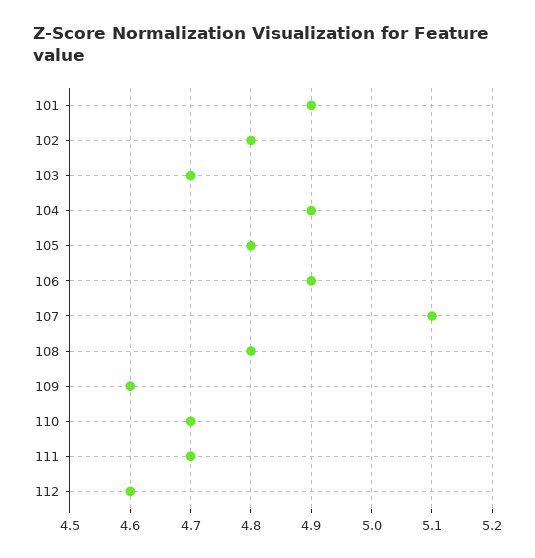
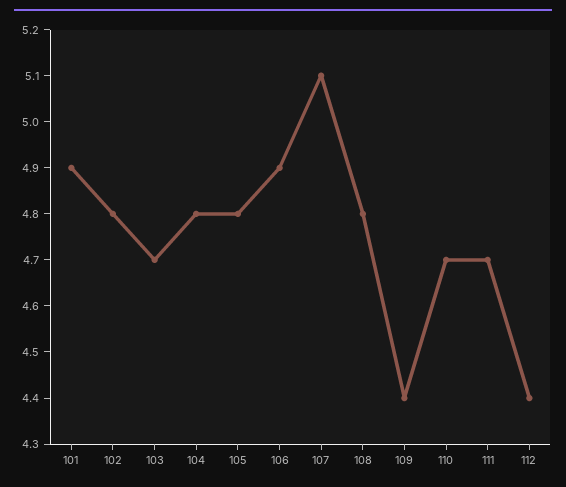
  {
    "101": 4.9,
    "102": 4.8,
    "103": 4.7,
-   "104": 4.9,
+   "104": 4.8,
    "105": 4.8,
    "106": 4.9,
    "107": 5.1,
    "108": 4.8,
-   "109": 4.6,
+   "109": 4.4,
    "110": 4.7,
    "111": 4.7,
-   "112": 4.6
+   "112": 4.4
  }

